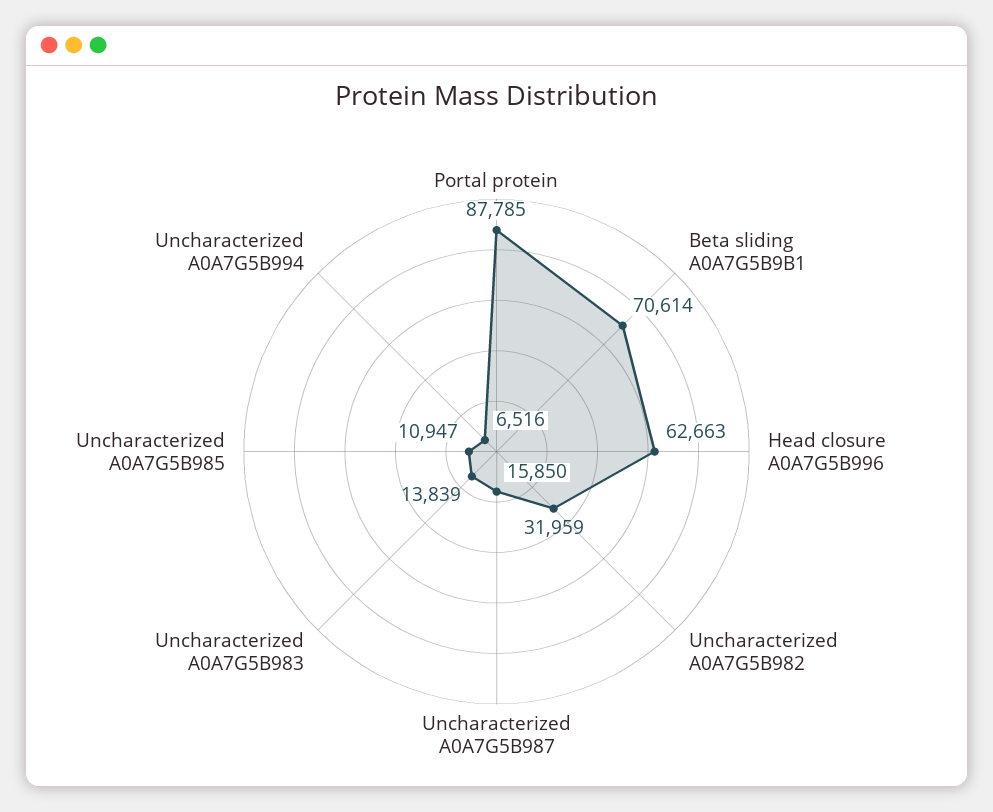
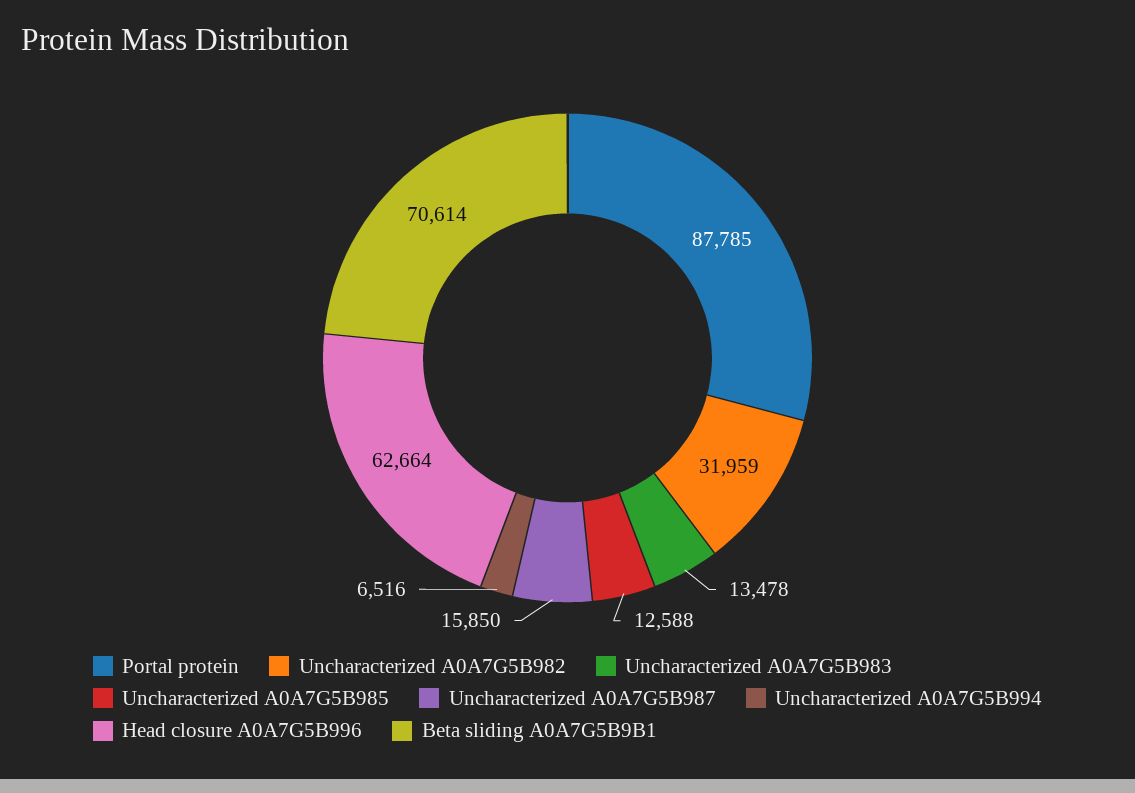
  {
    "Portal protein": 87785,
    "Beta sliding A0A7G5B9B1": 70614,
-   "Head closure A0A7G5B996": 62663,
+   "Head closure A0A7G5B996": 62664,
    "Uncharacterized A0A7G5B982": 31959,
    "Uncharacterized A0A7G5B987": 15850,
-   "Uncharacterized A0A7G5B983": 13839,
+   "Uncharacterized A0A7G5B983": 13478,
-   "Uncharacterized A0A7G5B985": 10947,
+   "Uncharacterized A0A7G5B985": 12588,
    "Uncharacterized A0A7G5B994": 6516
  }

